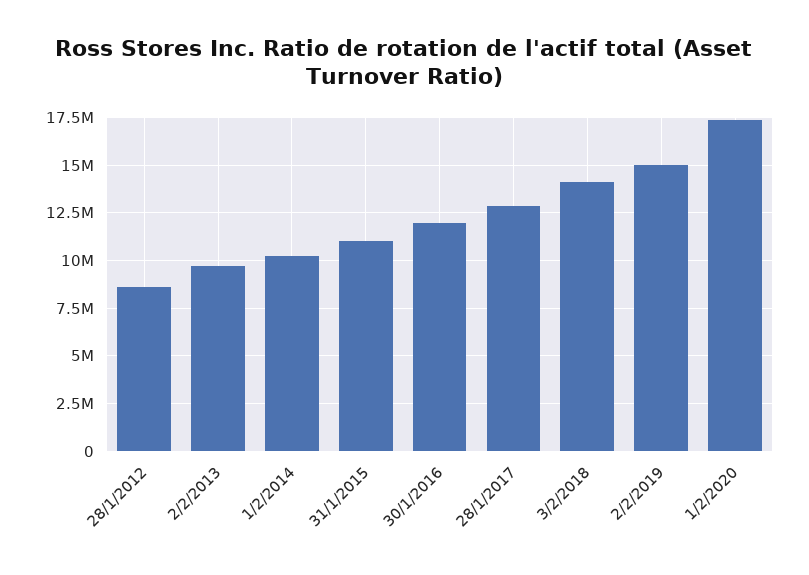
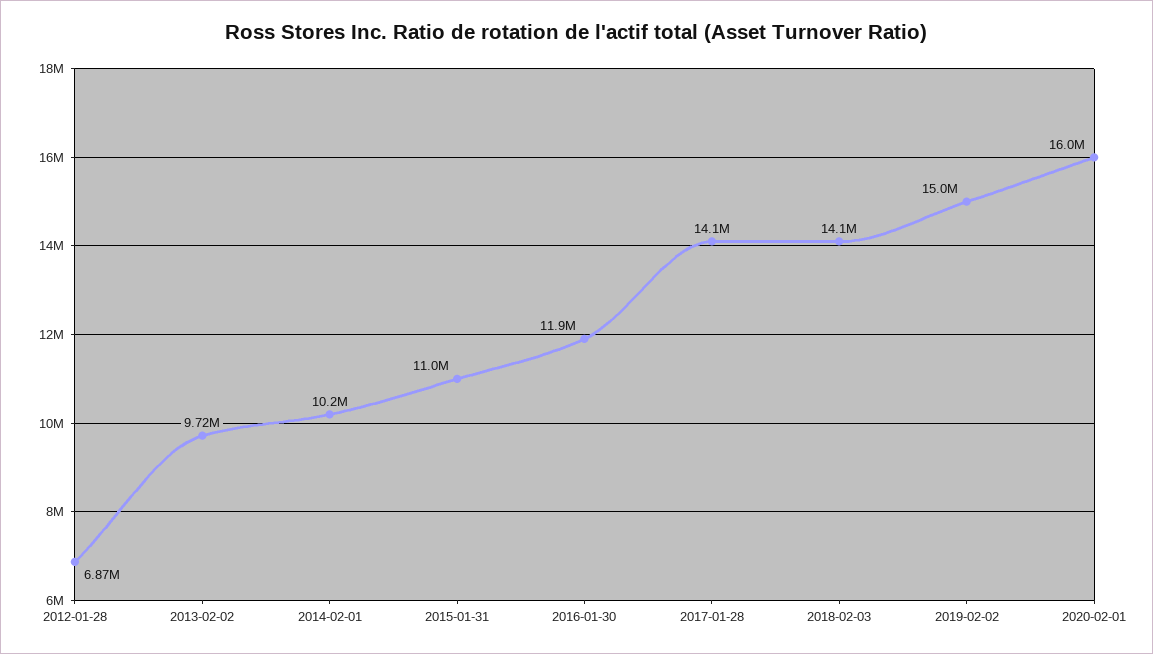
  {
-   "28/1/2012": 8500000,
+   "28/1/2012": 6870000,
    "2/2/2013": 9720000,
    "1/2/2014": 10200000,
    "31/1/2015": 11000000,
    "30/1/2016": 11900000,
-   "28/1/2017": 13000000,
+   "28/1/2017": 14100000,
    "3/2/2018": 14100000,
    "2/2/2019": 15000000,
-   "1/2/2020": 17500000
+   "1/2/2020": 16000000
  }

